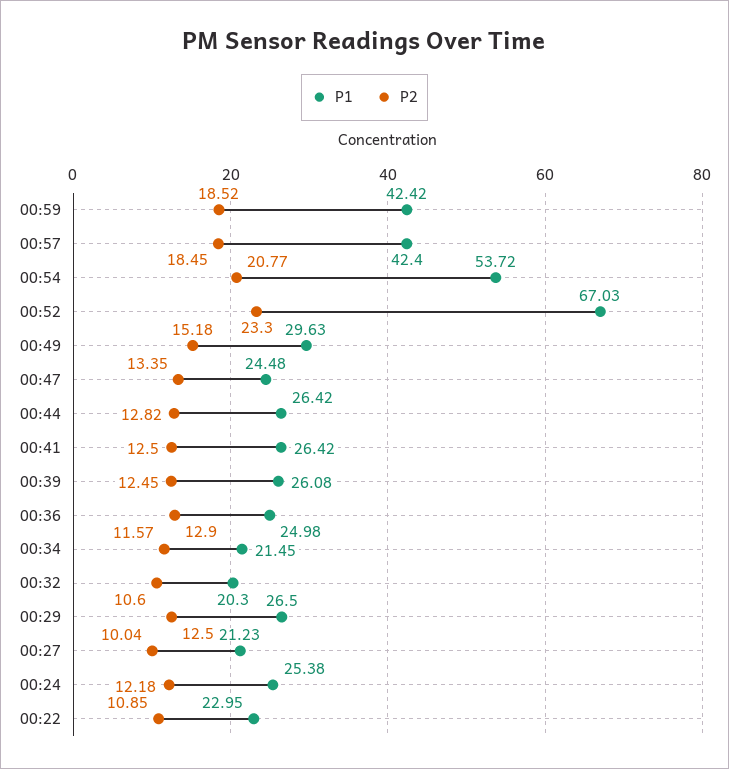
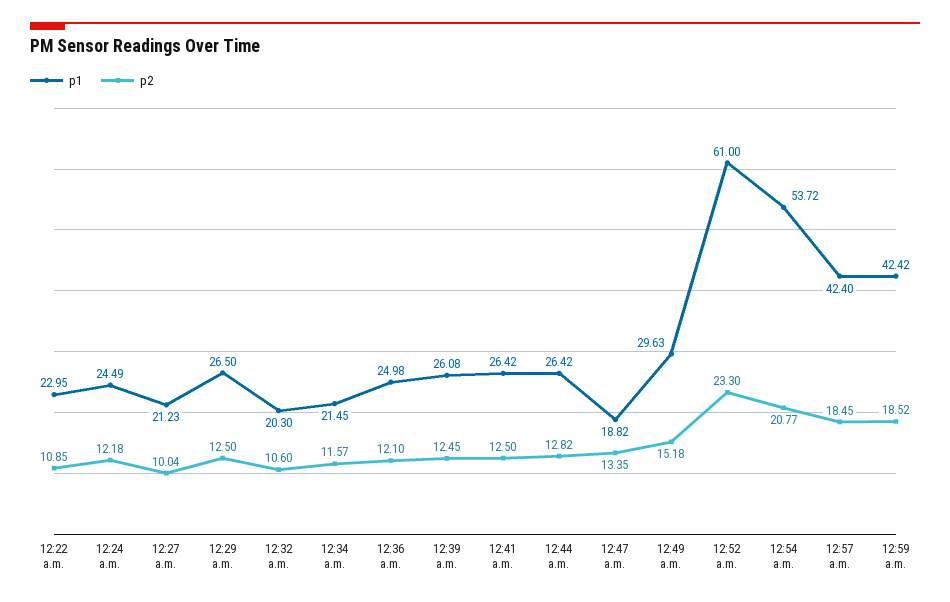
  {
    "P1": {
      "00:59": 42.42,
      "00:57": 42.4,
      "00:54": 53.72,
-     "00:52": 67.03,
+     "00:52": 61,
      "00:49": 29.63,
-     "00:47": 24.48,
+     "00:47": 18.82,
      "00:44": 26.42,
      "00:41": 26.42,
      "00:39": 26.08,
      "00:36": 24.98,
      "00:34": 21.45,
      "00:32": 20.3,
      "00:29": 26.5,
      "00:27": 21.23,
-     "00:24": 25.38,
+     "00:24": 24.49,
      "00:22": 22.95
    },
    "P2": {
      "00:59": 18.52,
      "00:57": 18.45,
      "00:54": 20.77,
      "00:52": 23.3,
      "00:49": 15.18,
      "00:47": 13.35,
      "00:44": 12.82,
      "00:41": 12.5,
      "00:39": 12.45,
-     "00:36": 12.9,
+     "00:36": 12.1,
      "00:34": 11.57,
      "00:32": 10.6,
      "00:29": 12.5,
      "00:27": 10.04,
      "00:24": 12.18,
      "00:22": 10.85
    }
  }

